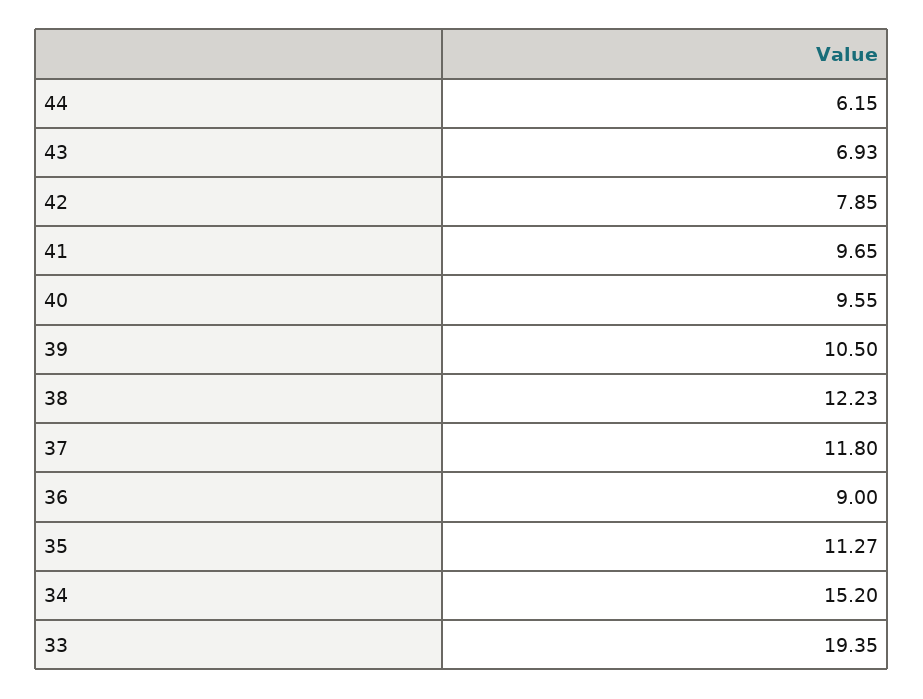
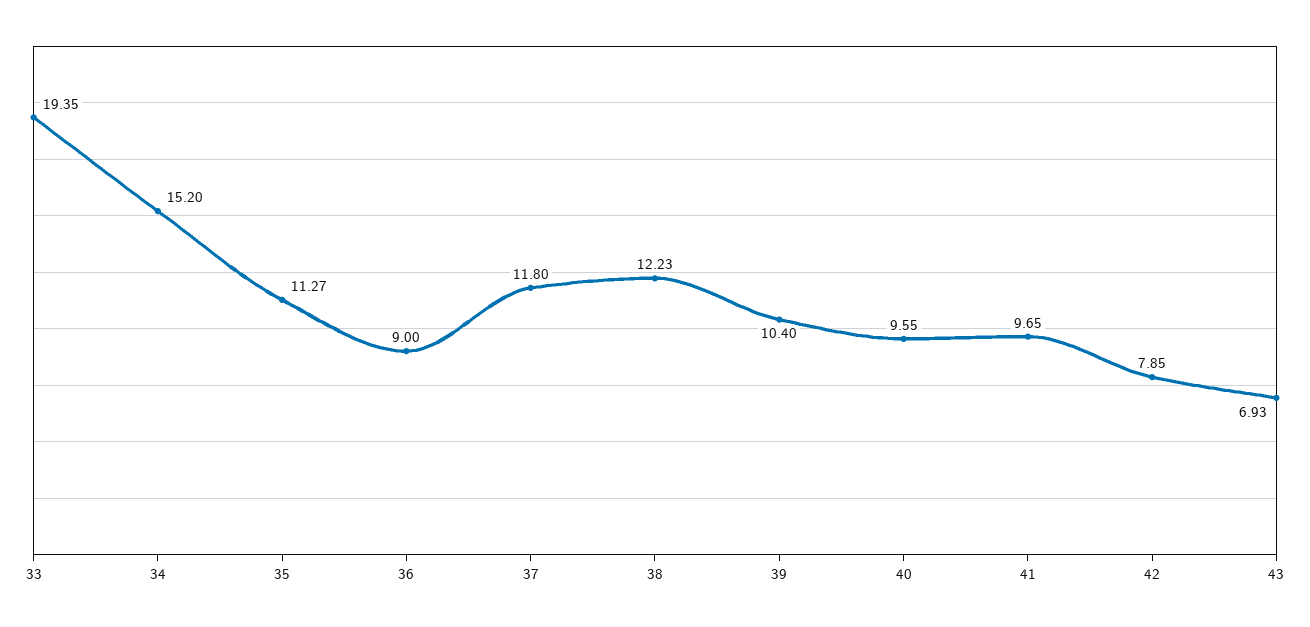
  {
-   "44": 6.15,
    "43": 6.93,
    "42": 7.85,
    "41": 9.65,
    "40": 9.55,
-   "39": 10.5,
+   "39": 10.4,
    "38": 12.23,
    "37": 11.8,
    "36": 9,
    "35": 11.27,
    "34": 15.2,
    "33": 19.35
  }

